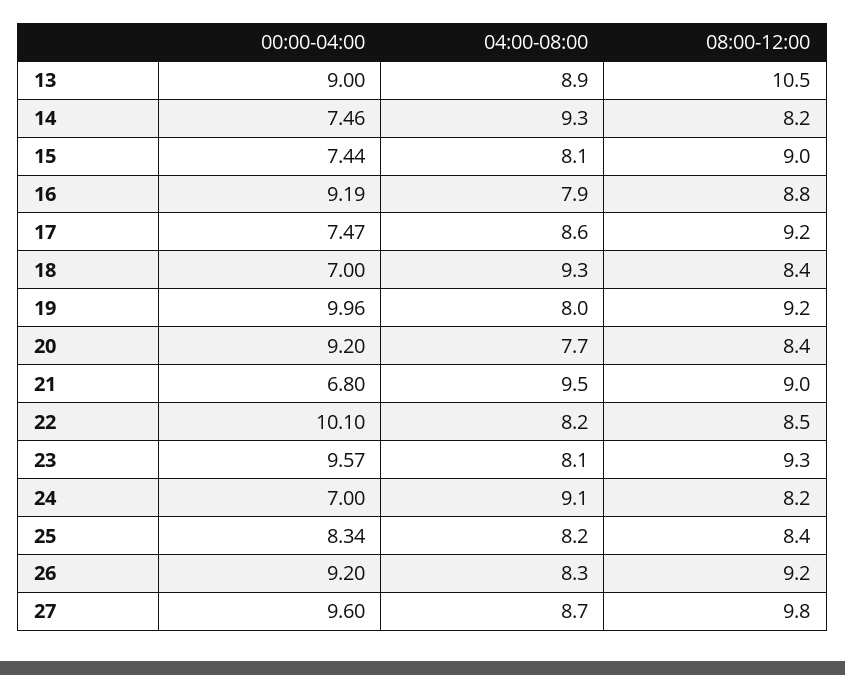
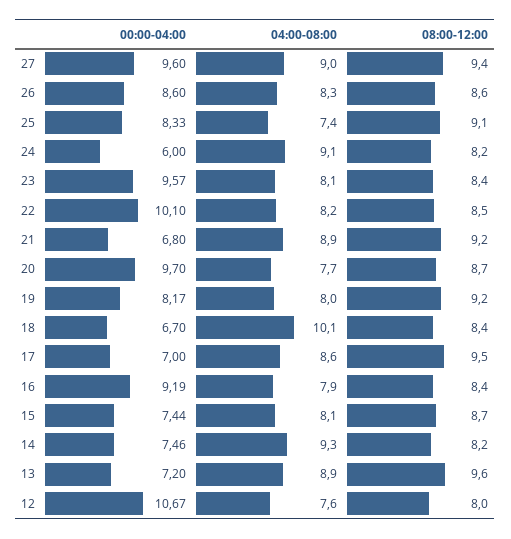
  {
    "00:00-04:00": {
-     "13": 9,
+     "13": 7.2,
      "14": 7.46,
      "15": 7.44,
      "16": 9.19,
-     "17": 7.47,
+     "17": 7,
-     "18": 7,
+     "18": 6.7,
-     "19": 9.96,
+     "19": 8.17,
-     "20": 9.2,
+     "20": 9.7,
      "21": 6.8,
      "22": 10.1,
      "23": 9.57,
-     "24": 7,
+     "24": 6,
-     "25": 8.34,
+     "25": 8.33,
-     "26": 9.2,
+     "26": 8.6,
-     "27": 9.6
+     "27": 9.6,
+     "12": 10.67
    },
    "04:00-08:00": {
      "13": 8.9,
      "14": 9.3,
      "15": 8.1,
      "16": 7.9,
      "17": 8.6,
-     "18": 9.3,
+     "18": 10.1,
      "19": 8,
      "20": 7.7,
-     "21": 9.5,
+     "21": 8.9,
      "22": 8.2,
      "23": 8.1,
      "24": 9.1,
-     "25": 8.2,
+     "25": 7.4,
      "26": 8.3,
-     "27": 8.7
+     "27": 9,
+     "12": 7.6
    },
    "08:00-12:00": {
-     "13": 10.5,
+     "13": 9.6,
      "14": 8.2,
-     "15": 9,
+     "15": 8.7,
-     "16": 8.8,
+     "16": 8.4,
-     "17": 9.2,
+     "17": 9.5,
      "18": 8.4,
      "19": 9.2,
-     "20": 8.4,
+     "20": 8.7,
-     "21": 9,
+     "21": 9.2,
      "22": 8.5,
-     "23": 9.3,
+     "23": 8.4,
      "24": 8.2,
-     "25": 8.4,
+     "25": 9.1,
-     "26": 9.2,
+     "26": 8.6,
-     "27": 9.8
+     "27": 9.4,
+     "12": 8
    }
  }

